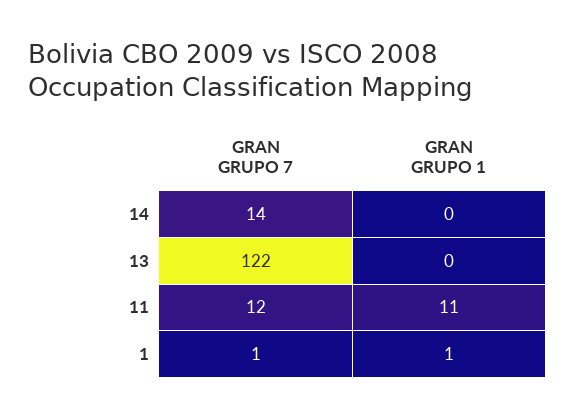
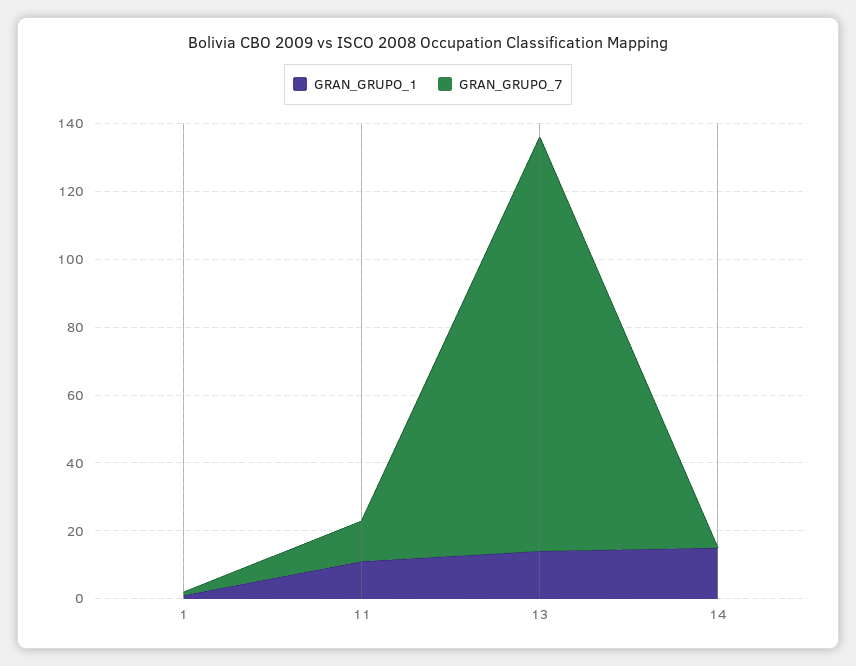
  {
    "GRAN GRUPO 7": {
-     "14": 14,
+     "14": 0,
      "13": 122,
      "11": 12,
      "1": 1
    },
    "GRAN GRUPO 1": {
-     "14": 0,
+     "14": 15,
-     "13": 0,
+     "13": 15,
      "11": 11,
      "1": 1
    }
  }

